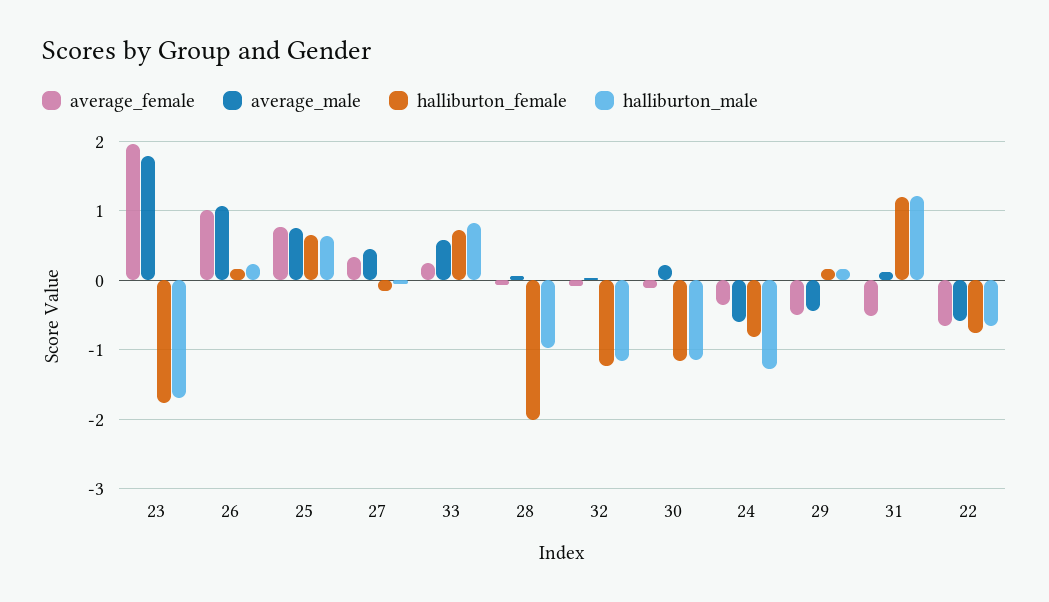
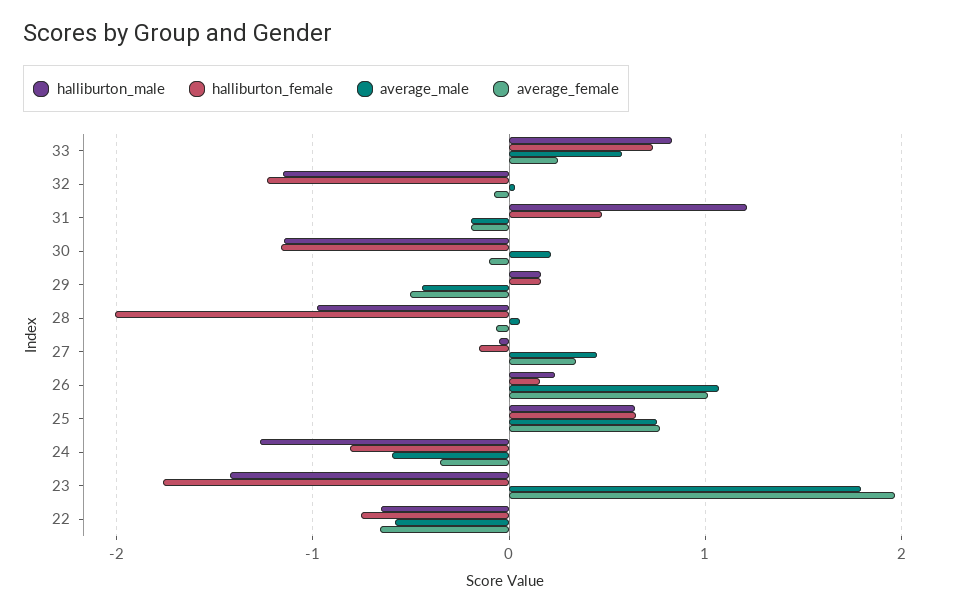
  {
    "average_female": {
      "23": 2,
      "26": 1,
      "25": 0.8,
      "27": 0.3,
      "33": 0.2,
      "28": -0.1,
      "32": -0.1,
      "30": -0.1,
      "24": -0.4,
      "29": -0.5,
-     "31": -0.5,
+     "31": -0.2,
      "22": -0.7
    },
    "average_male": {
      "23": 1.8,
      "26": 1.1,
      "25": 0.8,
      "27": 0.4,
      "33": 0.6,
      "28": 0.1,
      "32": 0,
      "30": 0.2,
      "24": -0.6,
      "29": -0.4,
-     "31": 0.1,
+     "31": -0.2,
      "22": -0.6
    },
    "halliburton_female": {
      "23": -1.8,
      "26": 0.2,
      "25": 0.6,
      "27": -0.2,
      "33": 0.7,
      "28": -2,
      "32": -1.2,
      "30": -1.2,
      "24": -0.8,
      "29": 0.2,
-     "31": 1.2,
+     "31": 0.5,
      "22": -0.8
    },
    "halliburton_male": {
-     "23": -1.7,
+     "23": -1.4,
      "26": 0.2,
      "25": 0.6,
      "27": -0.1,
      "33": 0.8,
      "28": -1,
      "32": -1.2,
      "30": -1.1,
      "24": -1.3,
      "29": 0.2,
      "31": 1.2,
      "22": -0.7
    }
  }

